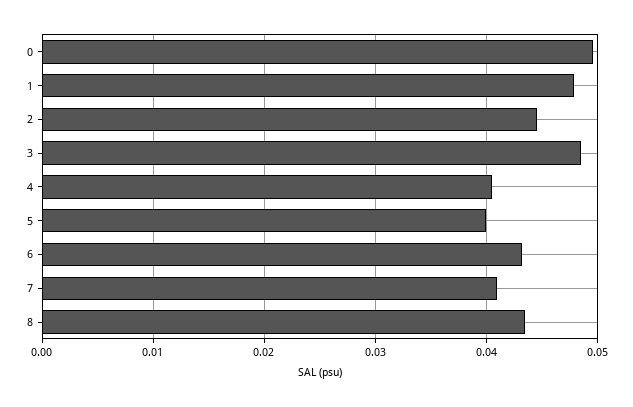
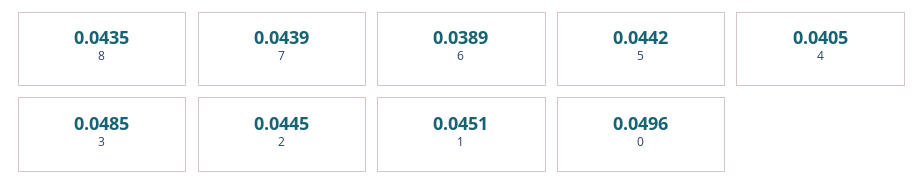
  {
    "0": 0.0496,
-   "1": 0.048,
+   "1": 0.0451,
    "2": 0.0445,
    "3": 0.0485,
    "4": 0.0405,
-   "5": 0.04,
+   "5": 0.0442,
-   "6": 0.043,
+   "6": 0.0389,
-   "7": 0.041,
+   "7": 0.0439,
    "8": 0.0435
  }

